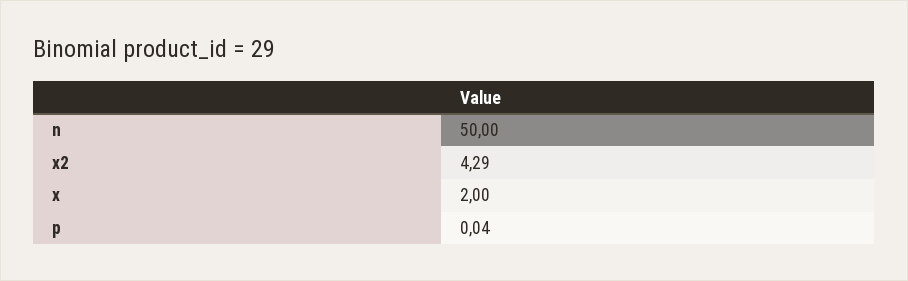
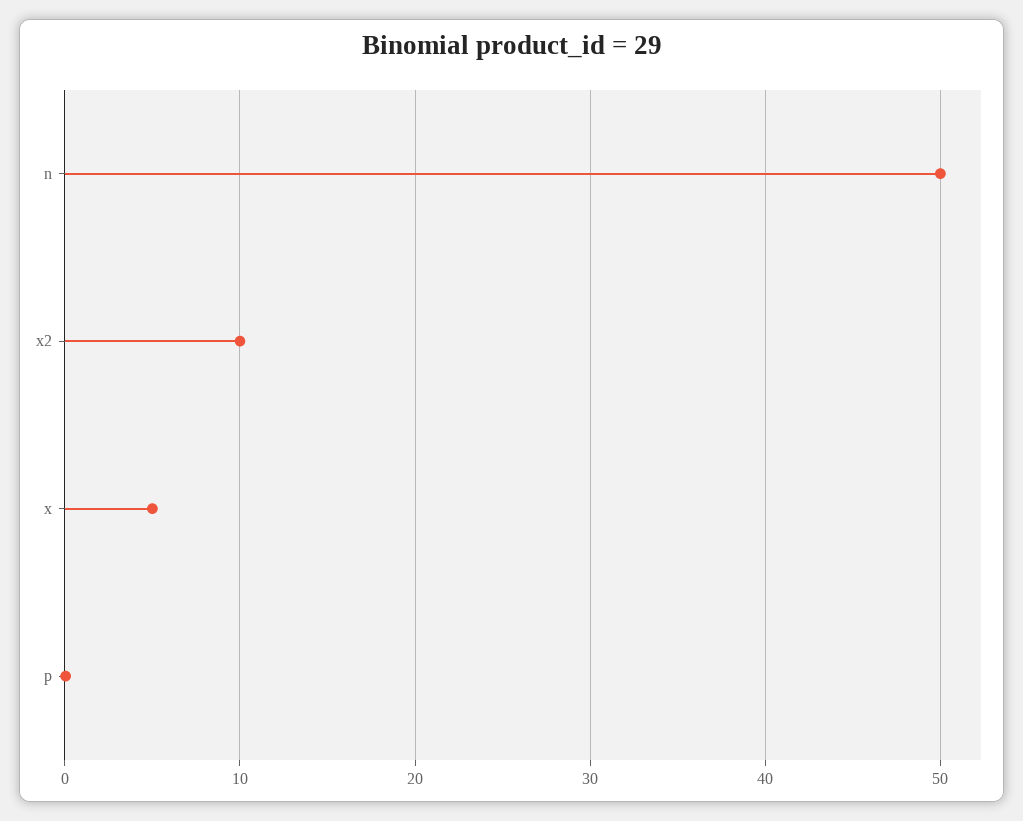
  {
    "n": 50,
-   "x2": 4.29,
+   "x2": 10,
-   "x": 2,
+   "x": 5,
    "p": 0.04
  }

